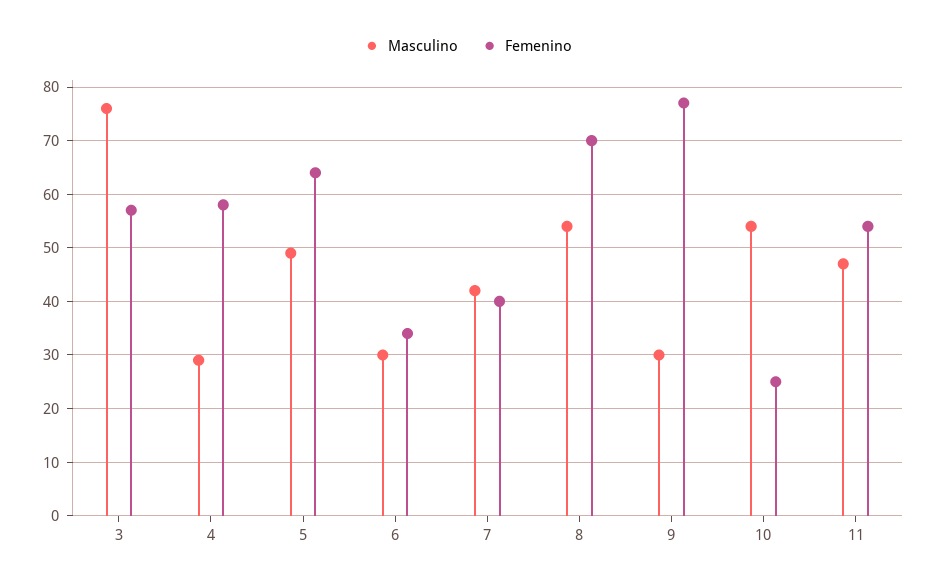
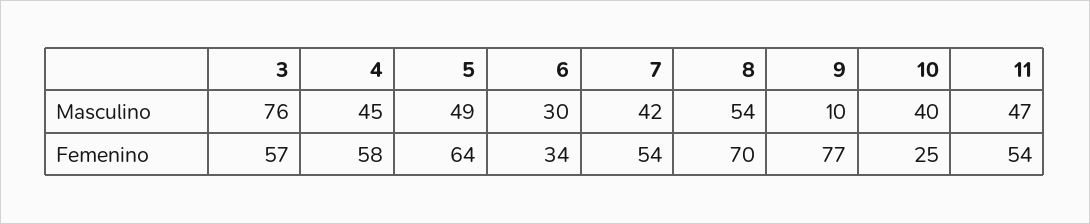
  {
    "Masculino": {
      "3": 76,
-     "4": 30,
+     "4": 45,
      "5": 49,
      "6": 30,
      "7": 42,
      "8": 54,
-     "9": 30,
+     "9": 10,
-     "10": 55,
+     "10": 40,
      "11": 47
    },
    "Femenino": {
      "3": 57,
      "4": 58,
      "5": 64,
      "6": 34,
-     "7": 40,
+     "7": 54,
      "8": 70,
      "9": 77,
      "10": 25,
      "11": 54
    }
  }

